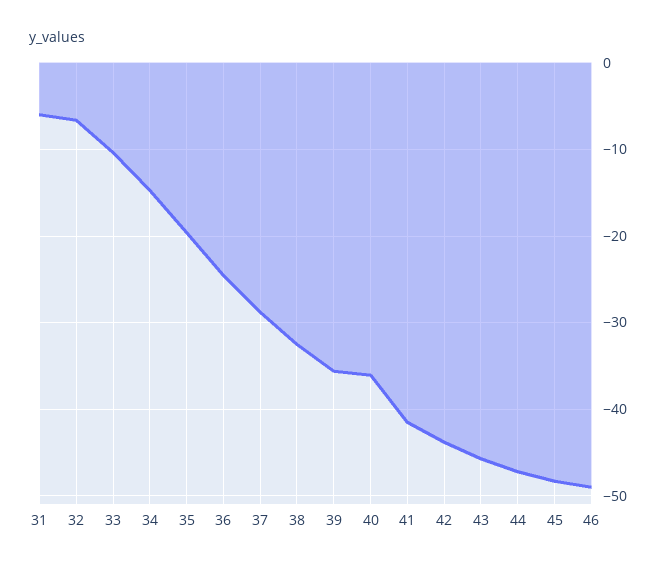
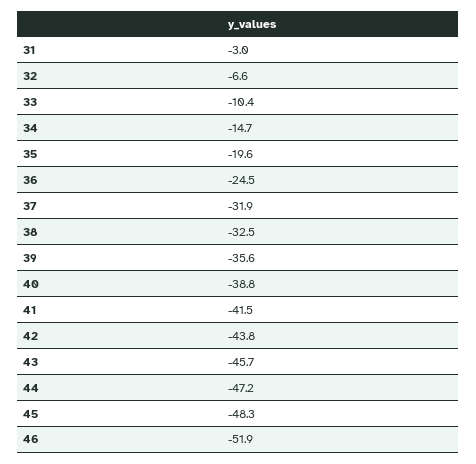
  {
-   "31": -6,
+   "31": -3,
    "32": -6.6,
    "33": -10.4,
    "34": -14.7,
    "35": -19.6,
    "36": -24.5,
-   "37": -29,
+   "37": -31.9,
    "38": -32.5,
    "39": -35.6,
-   "40": -36,
+   "40": -38.8,
    "41": -41.5,
    "42": -43.8,
    "43": -45.7,
    "44": -47.2,
    "45": -48.3,
-   "46": -49
+   "46": -51.9
  }

